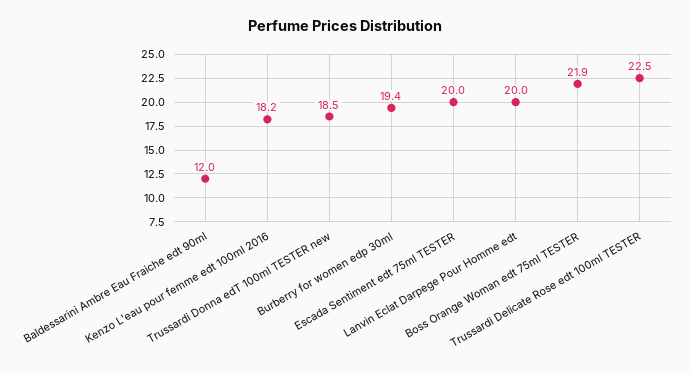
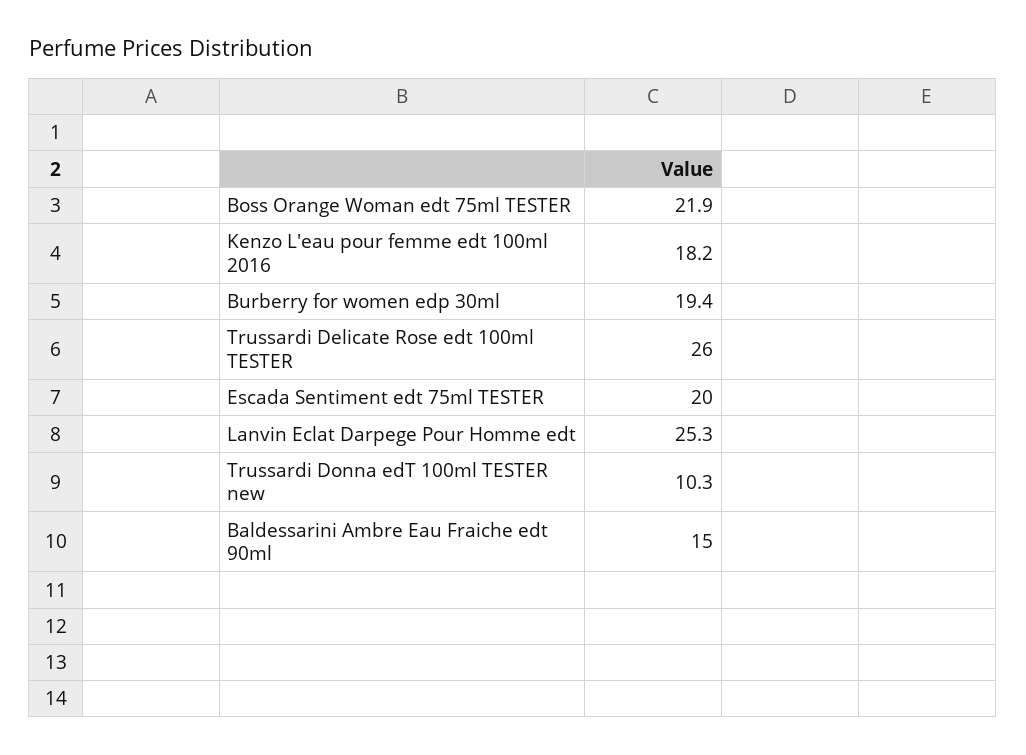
  {
-   "Baldessarini Ambre Eau Fraiche edt 90ml": 12,
+   "Baldessarini Ambre Eau Fraiche edt 90ml": 15,
    "Kenzo L'eau pour femme edt 100ml 2016": 18.2,
-   "Trussardi Donna edT 100ml TESTER new": 18.5,
+   "Trussardi Donna edT 100ml TESTER new": 10.3,
    "Burberry for women edp 30ml": 19.4,
    "Escada Sentiment edt 75ml TESTER": 20,
-   "Lanvin Eclat Darpege Pour Homme edt": 20,
+   "Lanvin Eclat Darpege Pour Homme edt": 25.3,
    "Boss Orange Woman edt 75ml TESTER": 21.9,
-   "Trussardi Delicate Rose edt 100ml TESTER": 22.5
+   "Trussardi Delicate Rose edt 100ml TESTER": 26
  }

